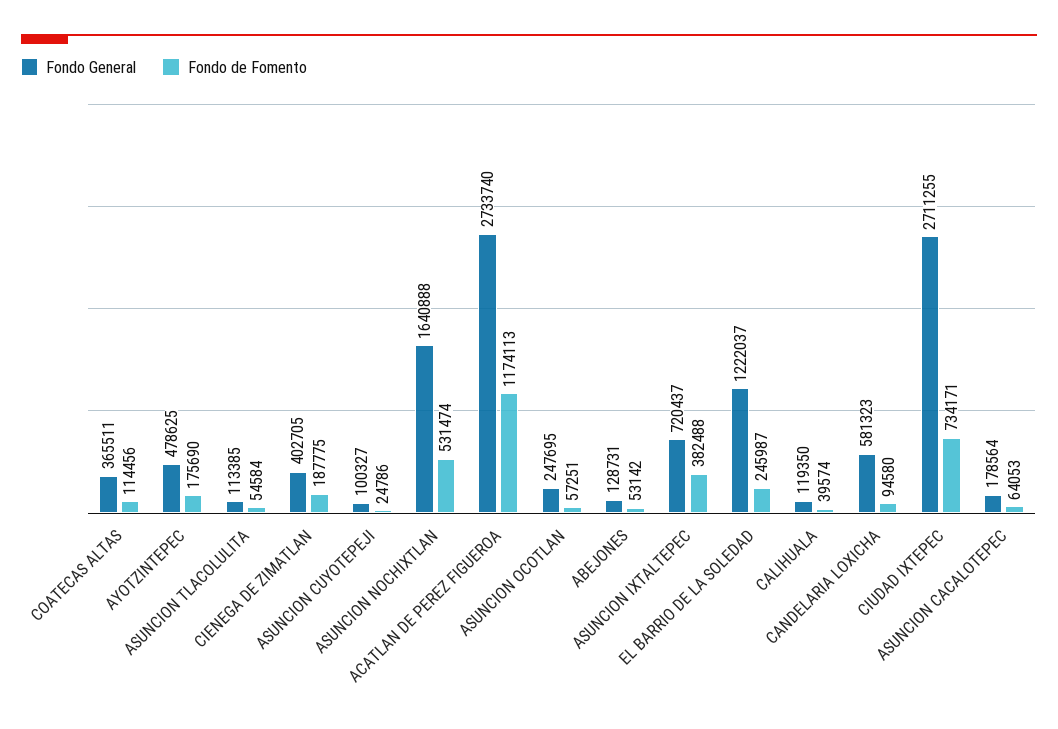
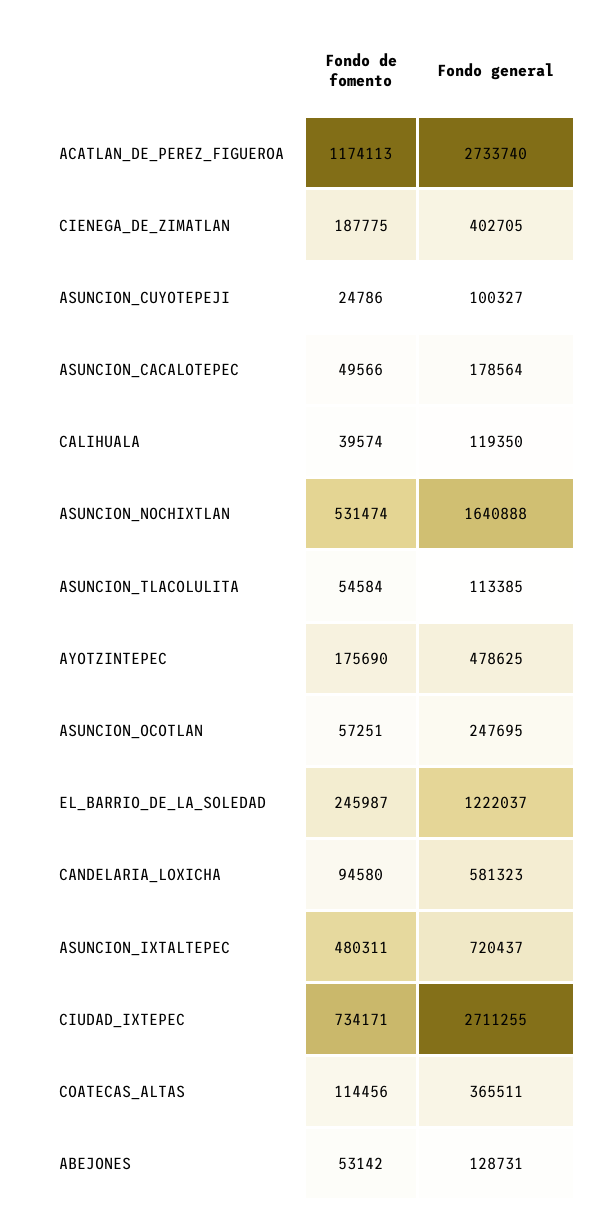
  {
    "Fondo General": {
      "COATECAS ALTAS": 365511,
      "AYOTZINTEPEC": 478625,
      "ASUNCION TLACOLULITA": 113385,
      "CIENEGA DE ZIMATLAN": 402705,
      "ASUNCION CUYOTEPEJI": 100327,
      "ASUNCION NOCHIXTLAN": 1640888,
      "ACATLAN DE PEREZ FIGUEROA": 2733740,
      "ASUNCION OCOTLAN": 247695,
      "ABEJONES": 128731,
      "ASUNCION IXTALTEPEC": 720437,
      "EL BARRIO DE LA SOLEDAD": 1222037,
      "CALIHUALA": 119350,
      "CANDELARIA LOXICHA": 581323,
      "CIUDAD IXTEPEC": 2711255,
      "ASUNCION CACALOTEPEC": 178564
    },
    "Fondo de Fomento": {
      "COATECAS ALTAS": 114456,
      "AYOTZINTEPEC": 175690,
      "ASUNCION TLACOLULITA": 54584,
      "CIENEGA DE ZIMATLAN": 187775,
      "ASUNCION CUYOTEPEJI": 24786,
      "ASUNCION NOCHIXTLAN": 531474,
      "ACATLAN DE PEREZ FIGUEROA": 1174113,
      "ASUNCION OCOTLAN": 57251,
      "ABEJONES": 53142,
-     "ASUNCION IXTALTEPEC": 382488,
+     "ASUNCION IXTALTEPEC": 480311,
      "EL BARRIO DE LA SOLEDAD": 245987,
      "CALIHUALA": 39574,
      "CANDELARIA LOXICHA": 94580,
      "CIUDAD IXTEPEC": 734171,
-     "ASUNCION CACALOTEPEC": 64053
+     "ASUNCION CACALOTEPEC": 49566
    }
  }

